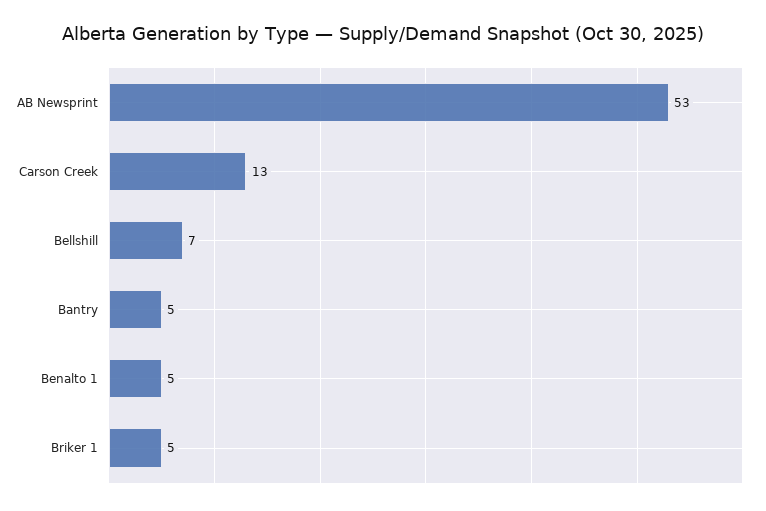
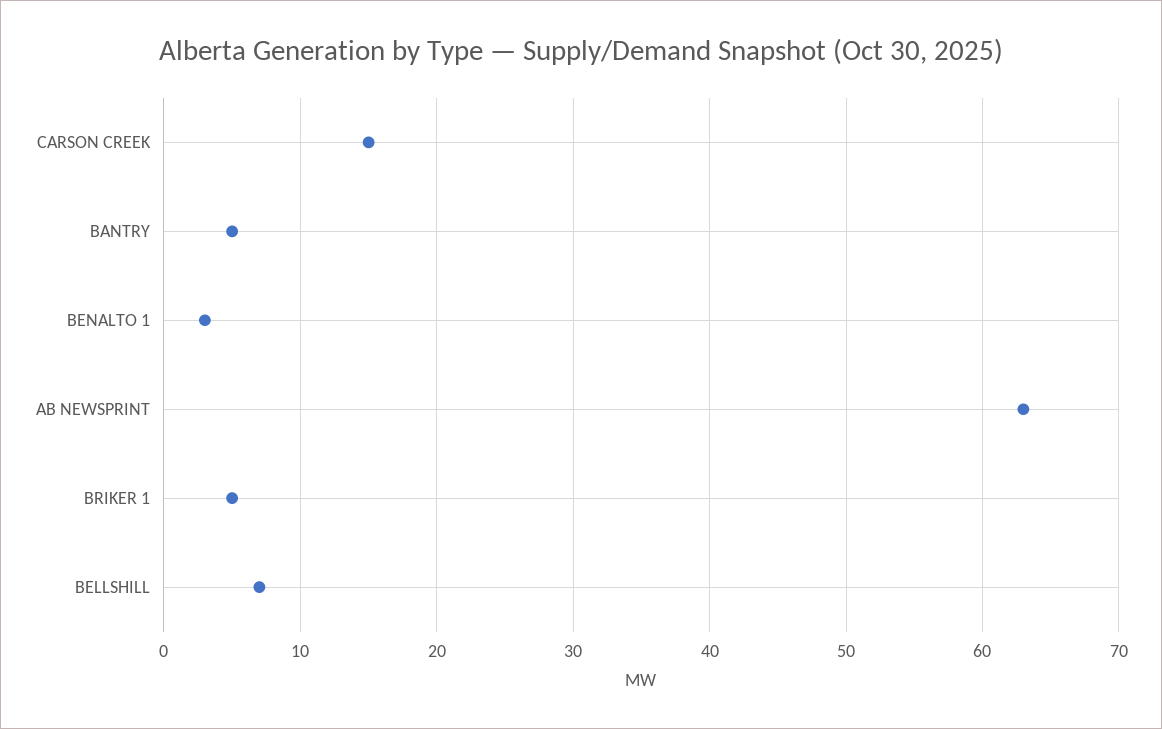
  {
-   "AB Newsprint": 53,
+   "AB Newsprint": 63,
-   "Carson Creek": 13,
+   "Carson Creek": 15,
    "Bellshill": 7,
    "Bantry": 5,
-   "Benalto 1": 5,
+   "Benalto 1": 3,
    "Briker 1": 5
  }

